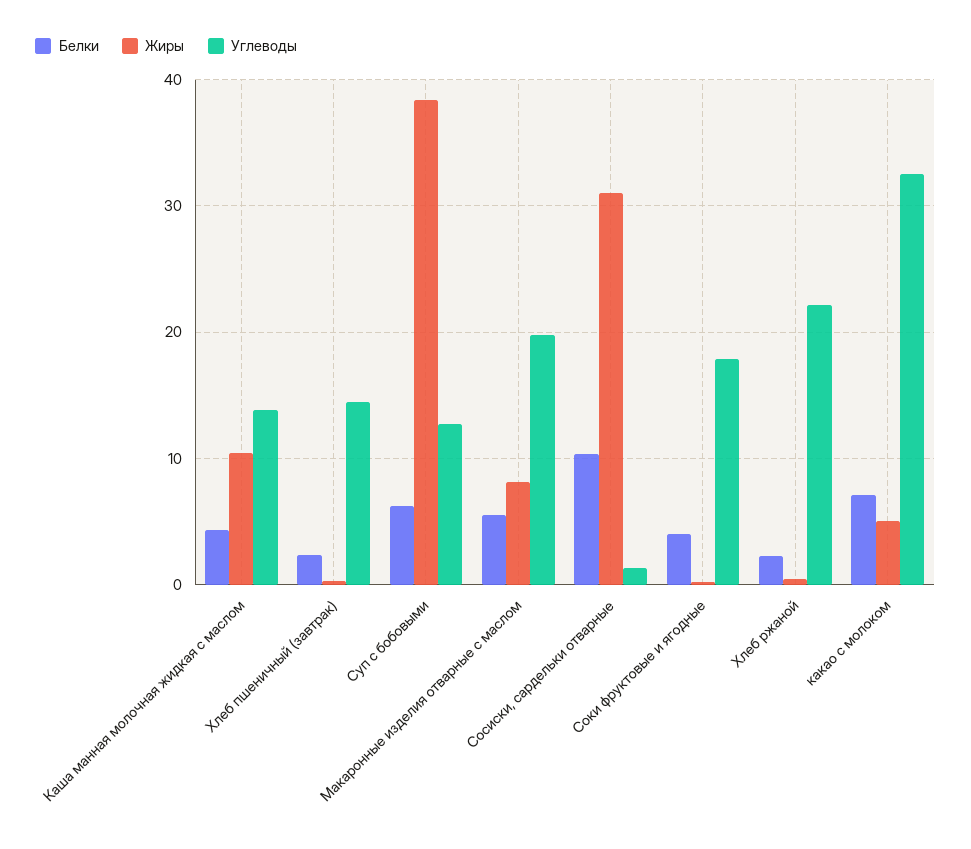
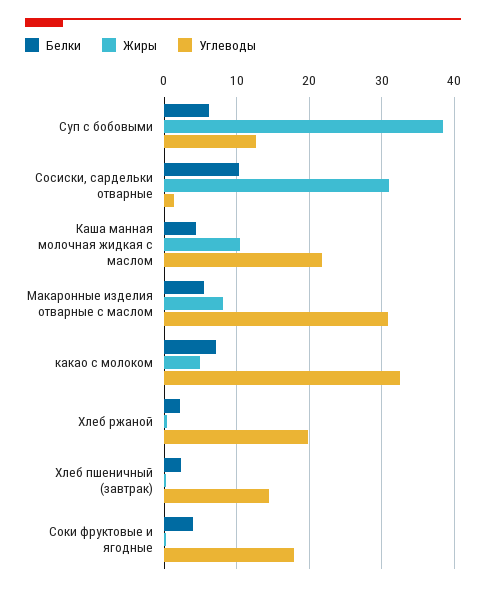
  {
    "Белки": {
      "Каша манная молочная жидкая с маслом": 4,
      "Хлеб пшеничный (завтрак)": 2,
      "Суп с бобовыми": 6,
      "Макаронные изделия отварные с маслом": 6,
      "Сосиски, сардельки отварные": 10,
      "Соки фруктовые и ягодные": 4,
      "Хлеб ржаной": 2,
      "какао с молоком": 7
    },
    "Жиры": {
      "Каша манная молочная жидкая с маслом": 10,
      "Хлеб пшеничный (завтрак)": 0,
      "Суп с бобовыми": 38,
      "Макаронные изделия отварные с маслом": 8,
      "Сосиски, сардельки отварные": 31,
      "Соки фруктовые и ягодные": 0,
      "Хлеб ржаной": 0,
      "какао с молоком": 5
    },
    "Углеводы": {
-     "Каша манная молочная жидкая с маслом": 14,
+     "Каша манная молочная жидкая с маслом": 22,
      "Хлеб пшеничный (завтрак)": 14,
      "Суп с бобовыми": 13,
-     "Макаронные изделия отварные с маслом": 20,
+     "Макаронные изделия отварные с маслом": 31,
      "Сосиски, сардельки отварные": 1,
      "Соки фруктовые и ягодные": 18,
-     "Хлеб ржаной": 22,
+     "Хлеб ржаной": 20,
      "какао с молоком": 33
    }
  }

